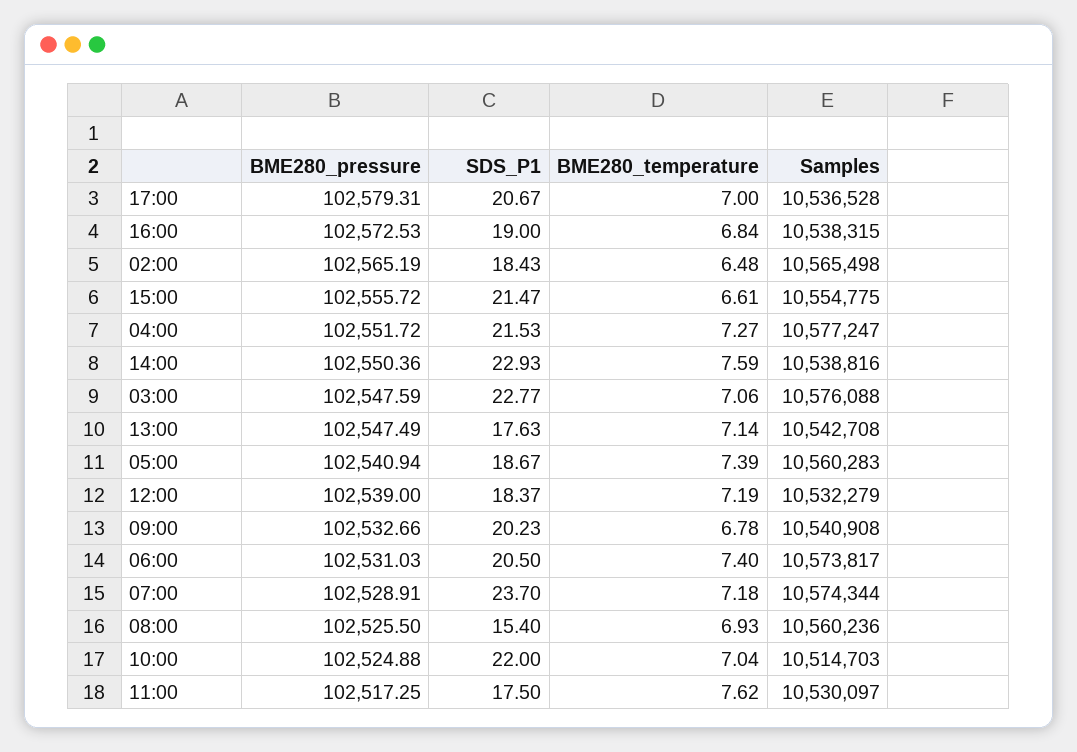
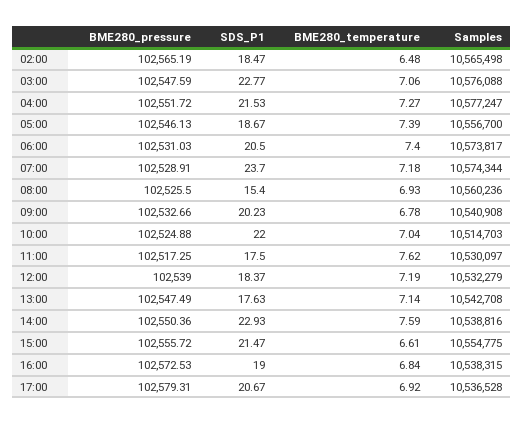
  {
    "BME280_pressure": {
      "17:00": 102579.31,
      "16:00": 102572.53,
      "02:00": 102565.19,
      "15:00": 102555.72,
      "04:00": 102551.72,
      "14:00": 102550.36,
      "03:00": 102547.59,
      "13:00": 102547.49,
-     "05:00": 102540.94,
+     "05:00": 102546.13,
      "12:00": 102539,
      "09:00": 102532.66,
      "06:00": 102531.03,
      "07:00": 102528.91,
      "08:00": 102525.5,
      "10:00": 102524.88,
      "11:00": 102517.25
    },
    "SDS_P1": {
      "17:00": 20.67,
      "16:00": 19,
-     "02:00": 18.43,
+     "02:00": 18.47,
      "15:00": 21.47,
      "04:00": 21.53,
      "14:00": 22.93,
      "03:00": 22.77,
      "13:00": 17.63,
      "05:00": 18.67,
      "12:00": 18.37,
      "09:00": 20.23,
      "06:00": 20.5,
      "07:00": 23.7,
      "08:00": 15.4,
      "10:00": 22,
      "11:00": 17.5
    },
    "BME280_temperature": {
-     "17:00": 7,
+     "17:00": 6.92,
      "16:00": 6.84,
      "02:00": 6.48,
      "15:00": 6.61,
      "04:00": 7.27,
      "14:00": 7.59,
      "03:00": 7.06,
      "13:00": 7.14,
      "05:00": 7.39,
      "12:00": 7.19,
      "09:00": 6.78,
      "06:00": 7.4,
      "07:00": 7.18,
      "08:00": 6.93,
      "10:00": 7.04,
      "11:00": 7.62
    },
    "Samples": {
      "17:00": 10536528,
      "16:00": 10538315,
      "02:00": 10565498,
      "15:00": 10554775,
      "04:00": 10577247,
      "14:00": 10538816,
      "03:00": 10576088,
      "13:00": 10542708,
-     "05:00": 10560283,
+     "05:00": 10556700,
      "12:00": 10532279,
      "09:00": 10540908,
      "06:00": 10573817,
      "07:00": 10574344,
      "08:00": 10560236,
      "10:00": 10514703,
      "11:00": 10530097
    }
  }

